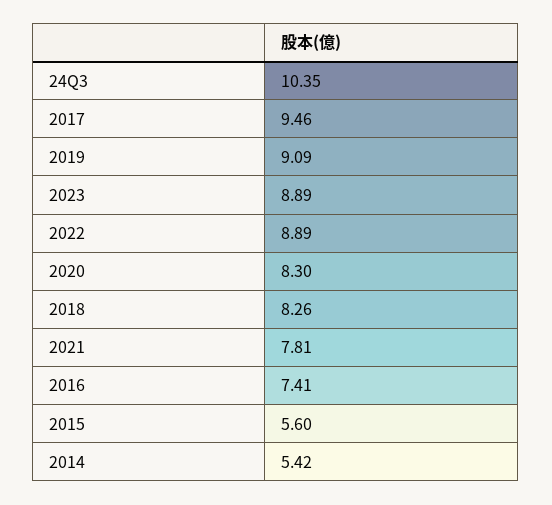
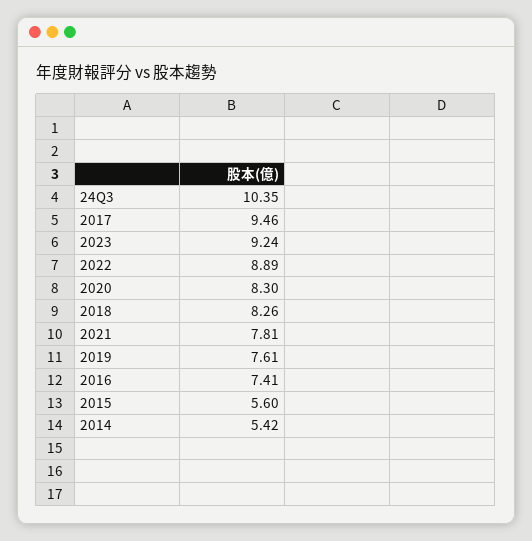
  {
    "24Q3": 10.35,
    "2017": 9.46,
-   "2019": 9.09,
+   "2019": 7.61,
-   "2023": 8.89,
+   "2023": 9.24,
    "2022": 8.89,
    "2020": 8.3,
    "2018": 8.26,
    "2021": 7.81,
    "2016": 7.41,
    "2015": 5.6,
    "2014": 5.42
  }

